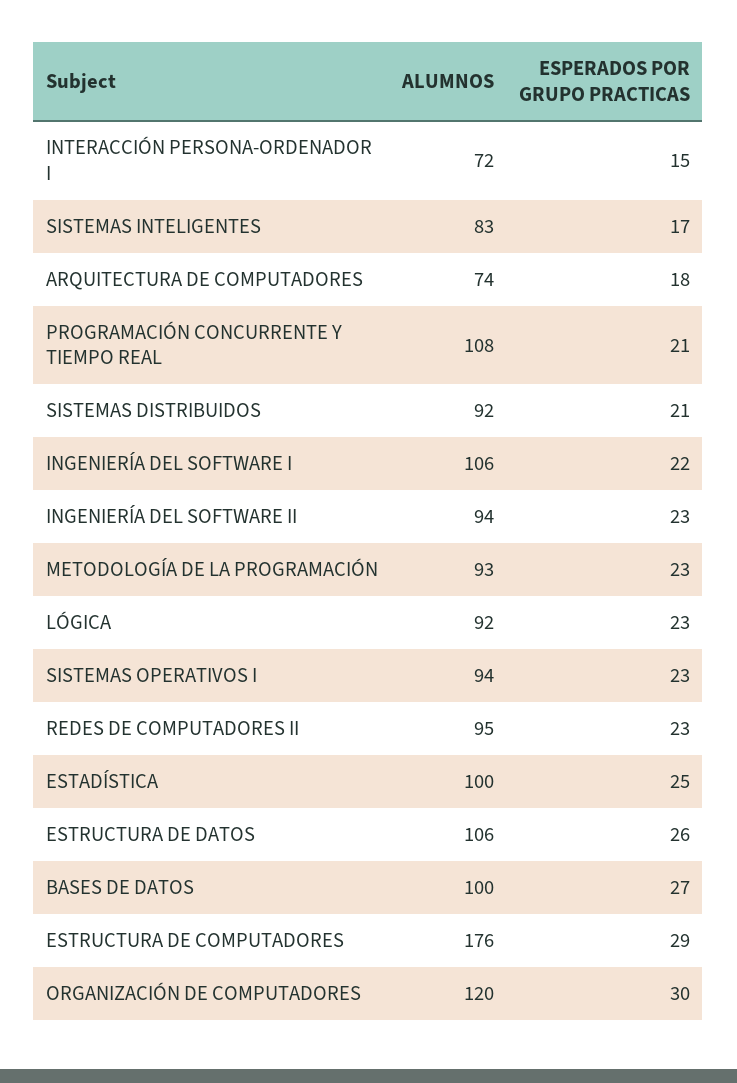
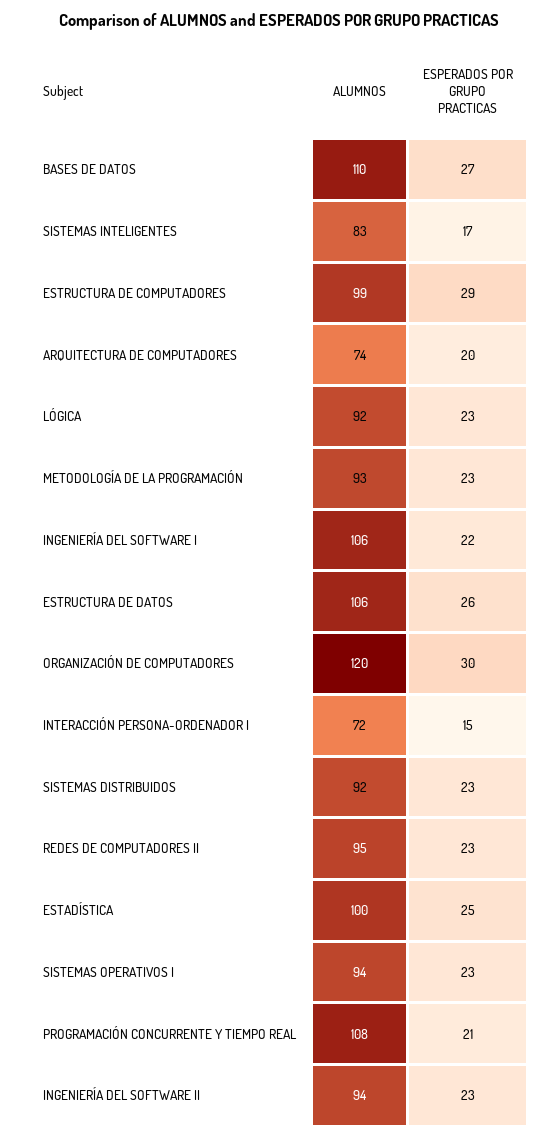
  {
    "ALUMNOS": {
      "INTERACCIÓN PERSONA-ORDENADOR I": 72,
      "SISTEMAS INTELIGENTES": 83,
      "ARQUITECTURA DE COMPUTADORES": 74,
      "PROGRAMACIÓN CONCURRENTE Y TIEMPO REAL": 108,
      "SISTEMAS DISTRIBUIDOS": 92,
      "INGENIERÍA DEL SOFTWARE I": 106,
      "INGENIERÍA DEL SOFTWARE II": 94,
      "METODOLOGÍA DE LA PROGRAMACIÓN": 93,
      "LÓGICA": 92,
      "SISTEMAS OPERATIVOS I": 94,
      "REDES DE COMPUTADORES II": 95,
      "ESTADÍSTICA": 100,
      "ESTRUCTURA DE DATOS": 106,
-     "BASES DE DATOS": 100,
+     "BASES DE DATOS": 110,
-     "ESTRUCTURA DE COMPUTADORES": 176,
+     "ESTRUCTURA DE COMPUTADORES": 99,
      "ORGANIZACIÓN DE COMPUTADORES": 120
    },
    "ESPERADOS POR GRUPO PRACTICAS": {
      "INTERACCIÓN PERSONA-ORDENADOR I": 15,
      "SISTEMAS INTELIGENTES": 17,
-     "ARQUITECTURA DE COMPUTADORES": 18,
+     "ARQUITECTURA DE COMPUTADORES": 20,
      "PROGRAMACIÓN CONCURRENTE Y TIEMPO REAL": 21,
-     "SISTEMAS DISTRIBUIDOS": 21,
+     "SISTEMAS DISTRIBUIDOS": 23,
      "INGENIERÍA DEL SOFTWARE I": 22,
      "INGENIERÍA DEL SOFTWARE II": 23,
      "METODOLOGÍA DE LA PROGRAMACIÓN": 23,
      "LÓGICA": 23,
      "SISTEMAS OPERATIVOS I": 23,
      "REDES DE COMPUTADORES II": 23,
      "ESTADÍSTICA": 25,
      "ESTRUCTURA DE DATOS": 26,
      "BASES DE DATOS": 27,
      "ESTRUCTURA DE COMPUTADORES": 29,
      "ORGANIZACIÓN DE COMPUTADORES": 30
    }
  }

